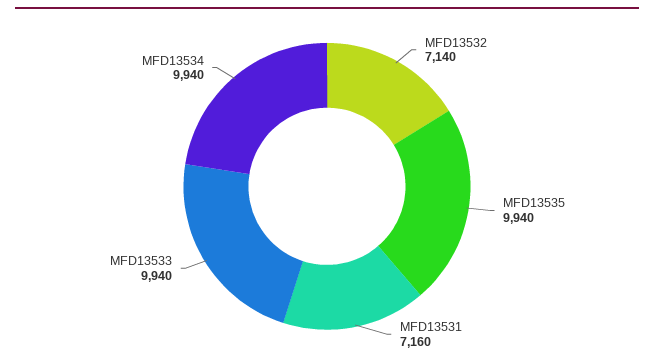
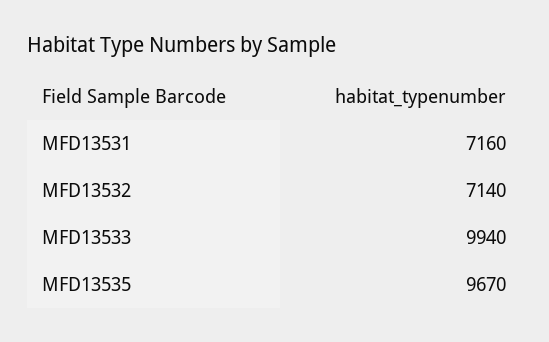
  {
    "MFD13532": 7140,
-   "MFD13535": 9940,
+   "MFD13535": 9670,
    "MFD13531": 7160,
-   "MFD13533": 9940,
+   "MFD13533": 9940
-   "MFD13534": 9940
  }

